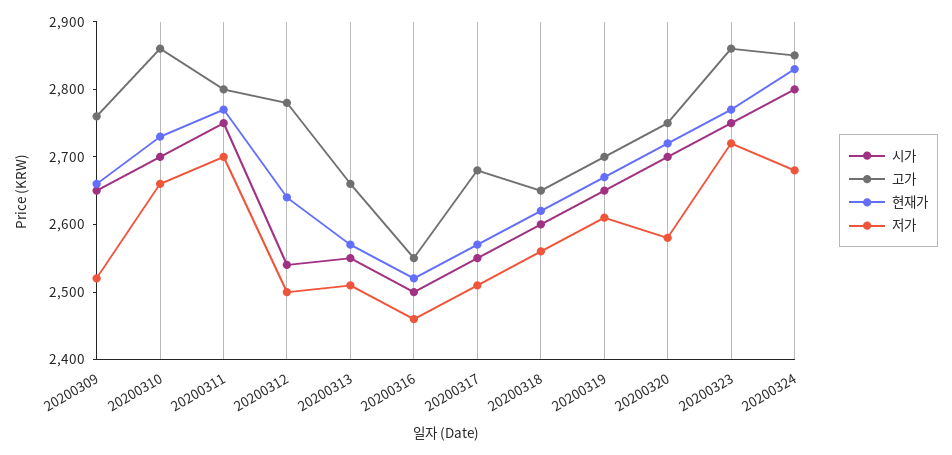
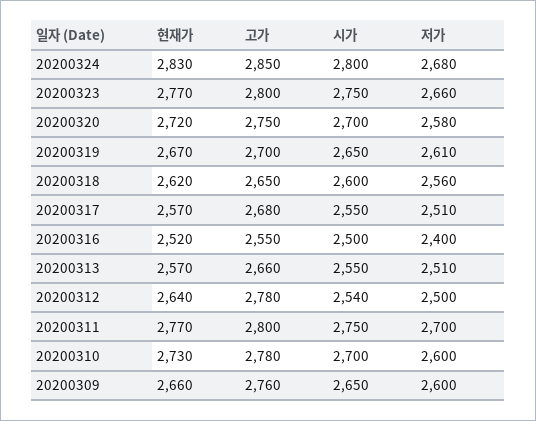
  {
    "시가": {
      "20200309": 2650,
      "20200310": 2700,
      "20200311": 2750,
      "20200312": 2540,
      "20200313": 2550,
      "20200316": 2500,
      "20200317": 2550,
      "20200318": 2600,
      "20200319": 2650,
      "20200320": 2700,
      "20200323": 2750,
      "20200324": 2800
    },
    "고가": {
      "20200309": 2760,
-     "20200310": 2860,
+     "20200310": 2780,
      "20200311": 2800,
      "20200312": 2780,
      "20200313": 2660,
      "20200316": 2550,
      "20200317": 2680,
      "20200318": 2650,
      "20200319": 2700,
      "20200320": 2750,
-     "20200323": 2860,
+     "20200323": 2800,
      "20200324": 2850
    },
    "현재가": {
      "20200309": 2660,
      "20200310": 2730,
      "20200311": 2770,
      "20200312": 2640,
      "20200313": 2570,
      "20200316": 2520,
      "20200317": 2570,
      "20200318": 2620,
      "20200319": 2670,
      "20200320": 2720,
      "20200323": 2770,
      "20200324": 2830
    },
    "저가": {
-     "20200309": 2520,
+     "20200309": 2600,
-     "20200310": 2660,
+     "20200310": 2600,
      "20200311": 2700,
      "20200312": 2500,
      "20200313": 2510,
-     "20200316": 2460,
+     "20200316": 2400,
      "20200317": 2510,
      "20200318": 2560,
      "20200319": 2610,
      "20200320": 2580,
-     "20200323": 2720,
+     "20200323": 2660,
      "20200324": 2680
    }
  }

